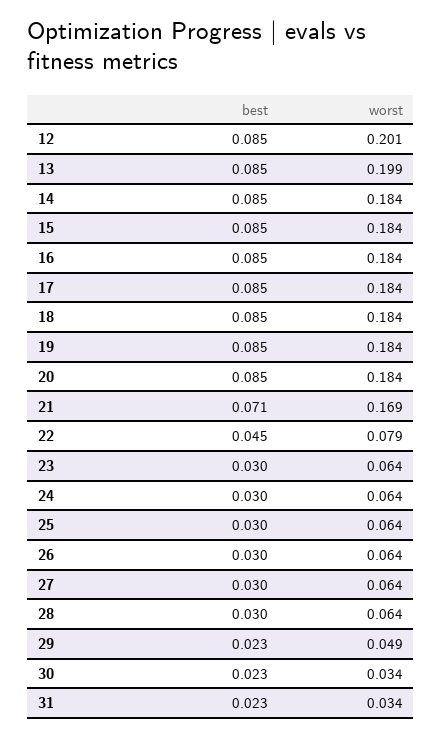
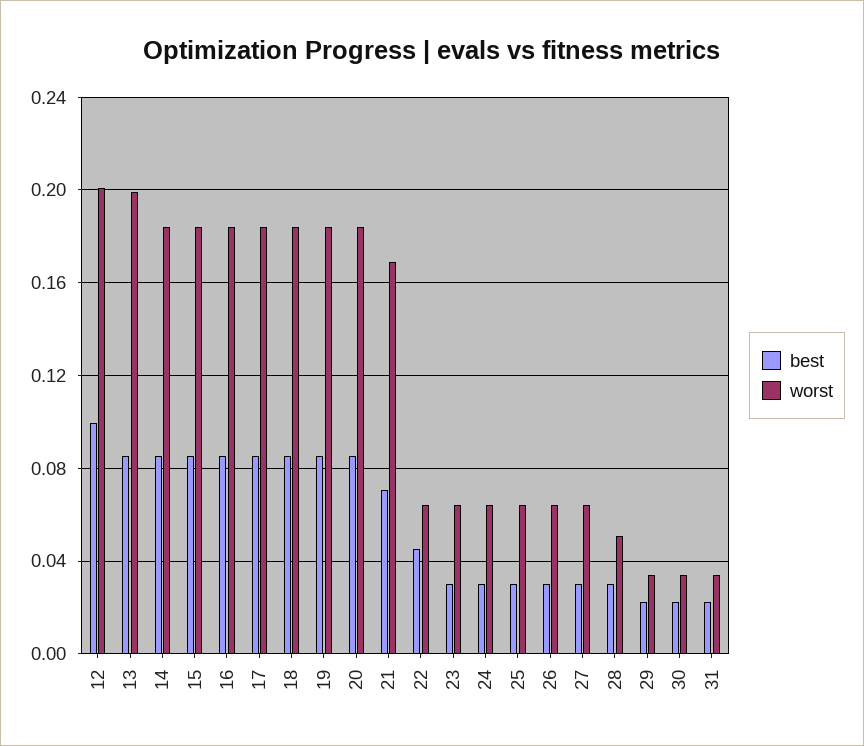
  {
    "best": {
-     "12": 0.085,
+     "12": 0.1,
      "13": 0.085,
      "14": 0.085,
      "15": 0.085,
      "16": 0.085,
      "17": 0.085,
      "18": 0.085,
      "19": 0.085,
      "20": 0.085,
      "21": 0.071,
      "22": 0.045,
      "23": 0.03,
      "24": 0.03,
      "25": 0.03,
      "26": 0.03,
      "27": 0.03,
      "28": 0.03,
      "29": 0.023,
      "30": 0.023,
      "31": 0.023
    },
    "worst": {
      "12": 0.201,
      "13": 0.199,
      "14": 0.184,
      "15": 0.184,
      "16": 0.184,
      "17": 0.184,
      "18": 0.184,
      "19": 0.184,
      "20": 0.184,
      "21": 0.169,
-     "22": 0.079,
+     "22": 0.065,
      "23": 0.064,
      "24": 0.064,
      "25": 0.064,
      "26": 0.064,
      "27": 0.064,
-     "28": 0.064,
+     "28": 0.05,
-     "29": 0.049,
+     "29": 0.035,
      "30": 0.034,
      "31": 0.034
    }
  }

